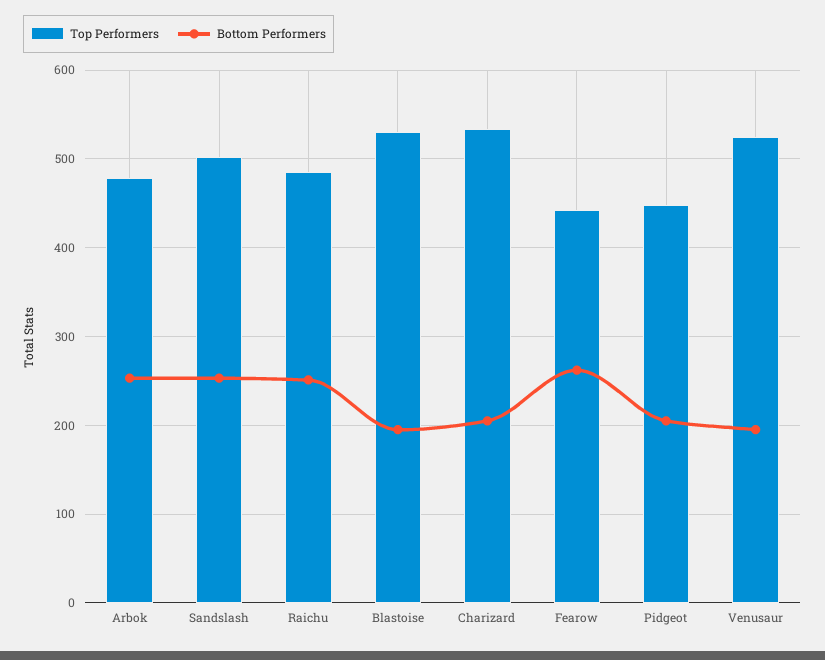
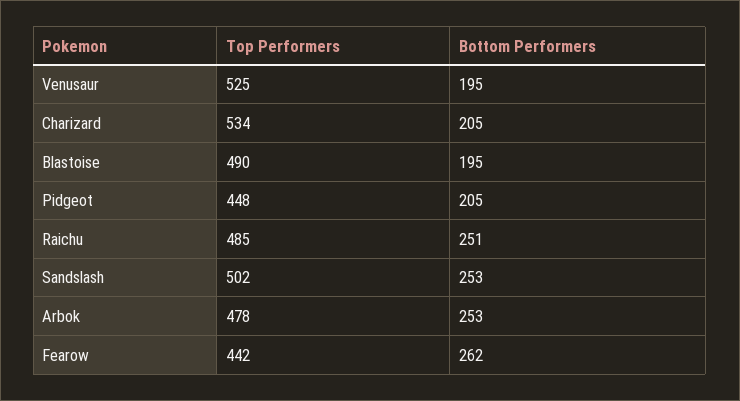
  {
    "Top Performers": {
      "Arbok": 478,
      "Sandslash": 502,
      "Raichu": 485,
-     "Blastoise": 530,
+     "Blastoise": 490,
      "Charizard": 534,
      "Fearow": 442,
      "Pidgeot": 448,
      "Venusaur": 525
    },
    "Bottom Performers": {
      "Arbok": 253,
      "Sandslash": 253,
      "Raichu": 251,
      "Blastoise": 195,
      "Charizard": 205,
      "Fearow": 262,
      "Pidgeot": 205,
      "Venusaur": 195
    }
  }

